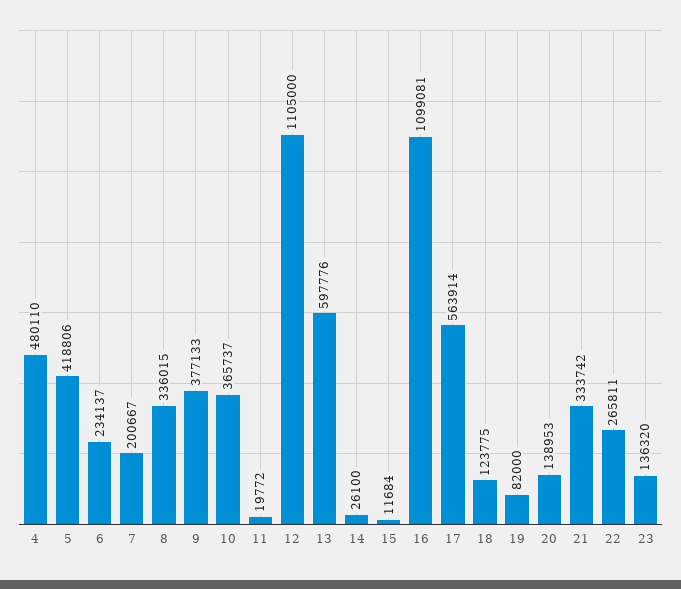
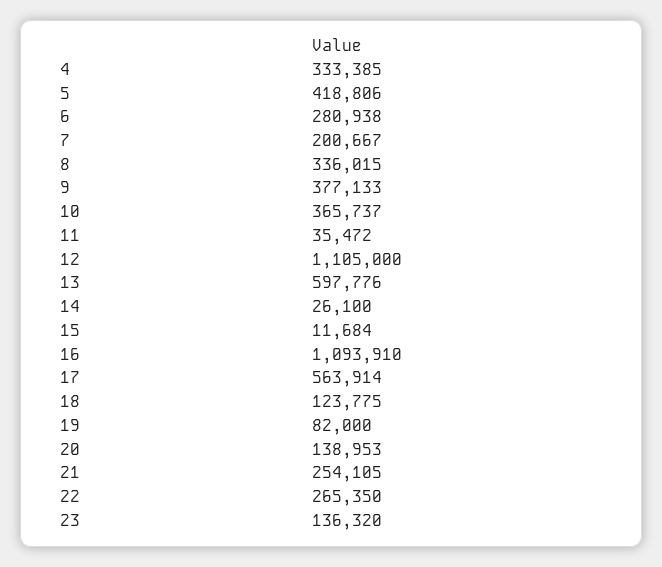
  {
-   "4": 480110,
+   "4": 333385,
    "5": 418806,
-   "6": 234137,
+   "6": 280938,
    "7": 200667,
    "8": 336015,
    "9": 377133,
    "10": 365737,
-   "11": 19772,
+   "11": 35472,
    "12": 1105000,
    "13": 597776,
    "14": 26100,
    "15": 11684,
-   "16": 1099081,
+   "16": 1093910,
    "17": 563914,
    "18": 123775,
    "19": 82000,
    "20": 138953,
-   "21": 333742,
+   "21": 254105,
-   "22": 265811,
+   "22": 265350,
    "23": 136320
  }

